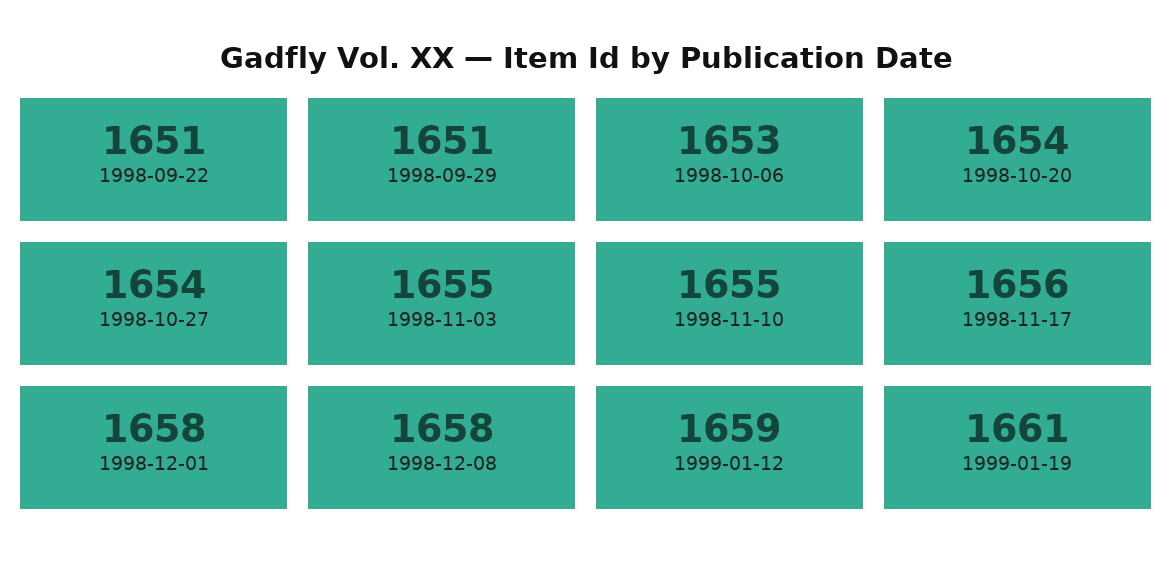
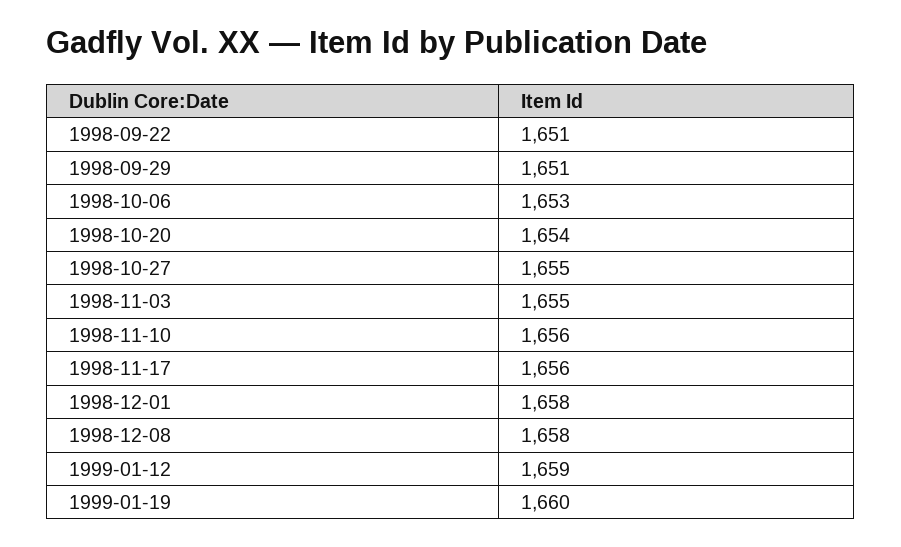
  {
    "1998-09-22": 1651,
    "1998-09-29": 1651,
    "1998-10-06": 1653,
    "1998-10-20": 1654,
-   "1998-10-27": 1654,
+   "1998-10-27": 1655,
    "1998-11-03": 1655,
-   "1998-11-10": 1655,
+   "1998-11-10": 1656,
    "1998-11-17": 1656,
    "1998-12-01": 1658,
    "1998-12-08": 1658,
    "1999-01-12": 1659,
-   "1999-01-19": 1661
+   "1999-01-19": 1660
  }

